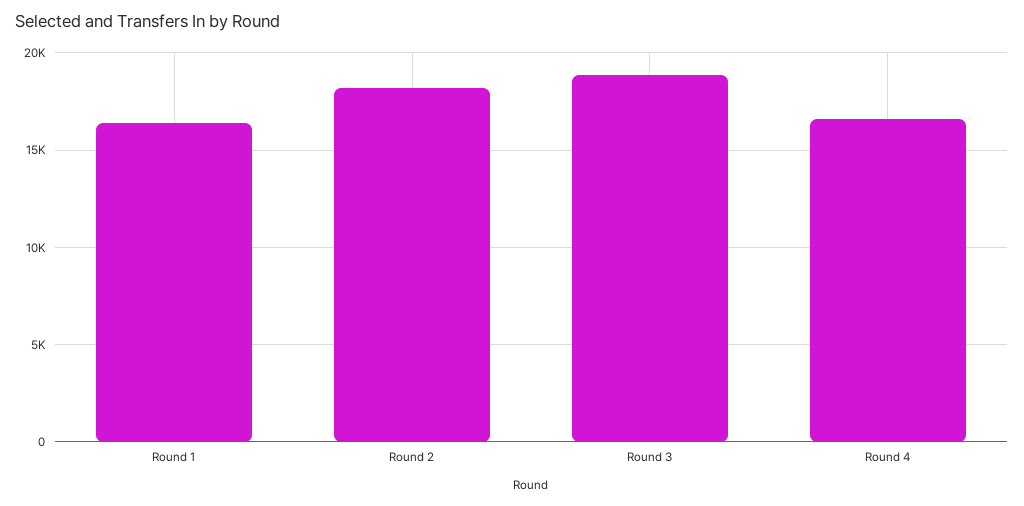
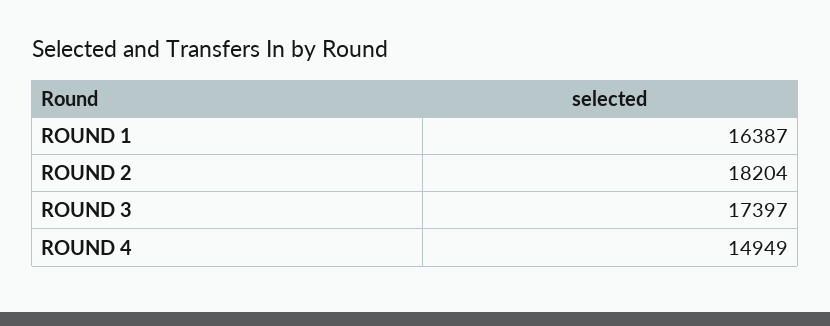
  {
    "Round 1": 16387,
    "Round 2": 18204,
-   "Round 3": 19000,
+   "Round 3": 17397,
-   "Round 4": 16500
+   "Round 4": 14949
  }

